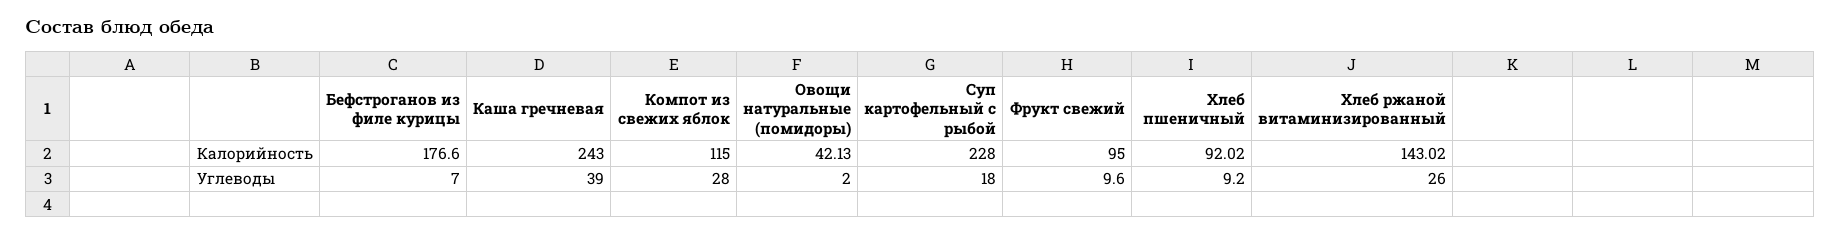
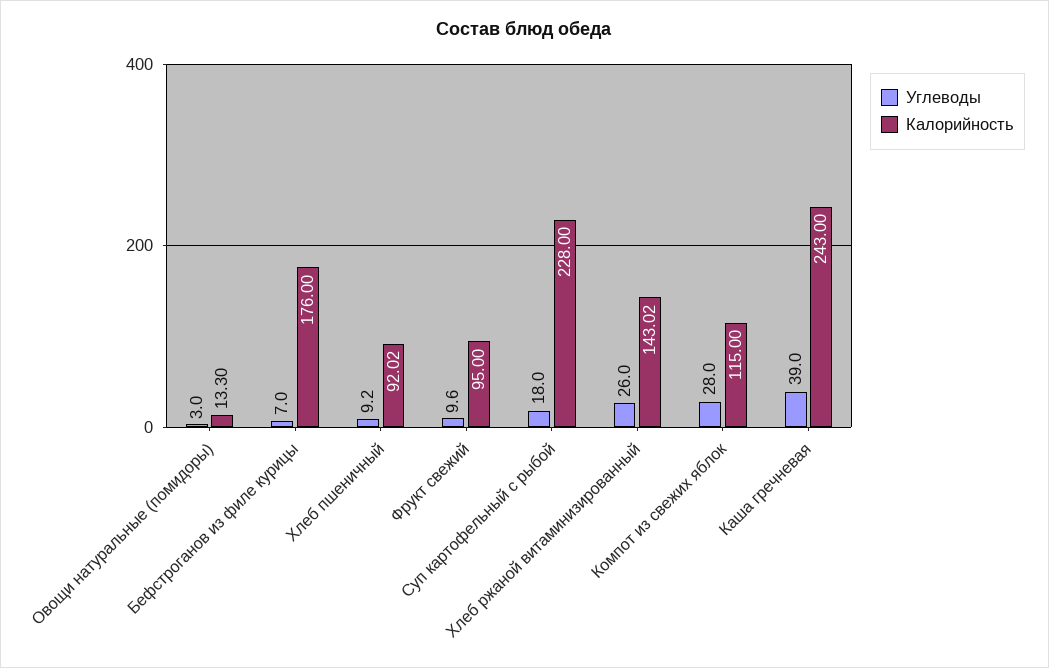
  {
    "Калорийность": {
-     "Бефстроганов из филе курицы": 176.6,
+     "Бефстроганов из филе курицы": 176,
      "Каша гречневая": 243,
      "Компот из свежих яблок": 115,
-     "Овощи натуральные (помидоры)": 42.13,
+     "Овощи натуральные (помидоры)": 13.3,
      "Суп картофельный с рыбой": 228,
      "Фрукт свежий": 95,
      "Хлеб пшеничный": 92.02,
      "Хлеб ржаной витаминизированный": 143.02
    },
    "Углеводы": {
      "Бефстроганов из филе курицы": 7,
      "Каша гречневая": 39,
      "Компот из свежих яблок": 28,
-     "Овощи натуральные (помидоры)": 2,
+     "Овощи натуральные (помидоры)": 3,
      "Суп картофельный с рыбой": 18,
      "Фрукт свежий": 9.6,
      "Хлеб пшеничный": 9.2,
      "Хлеб ржаной витаминизированный": 26
    }
  }

